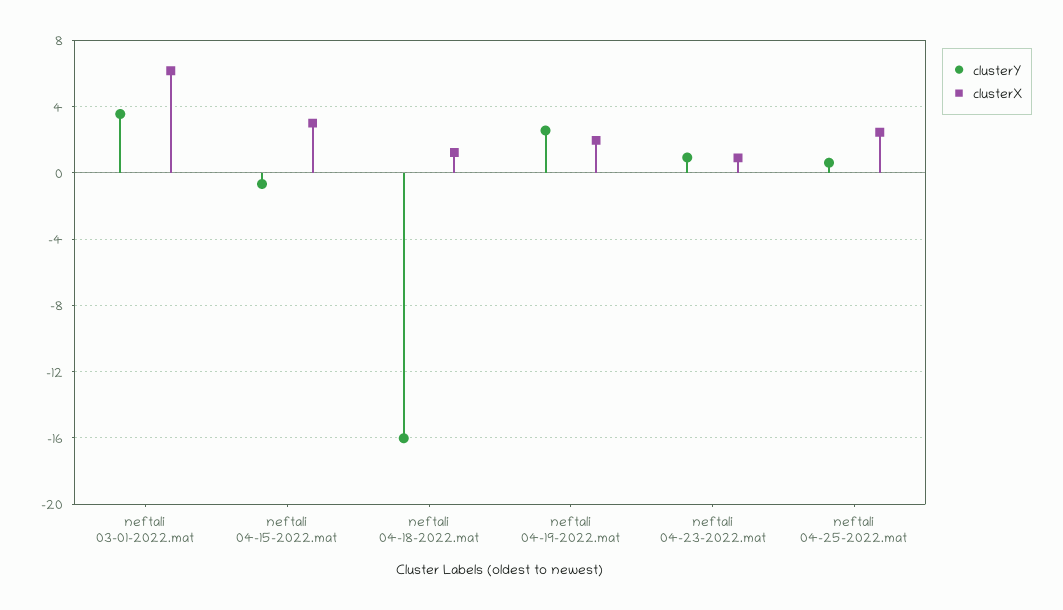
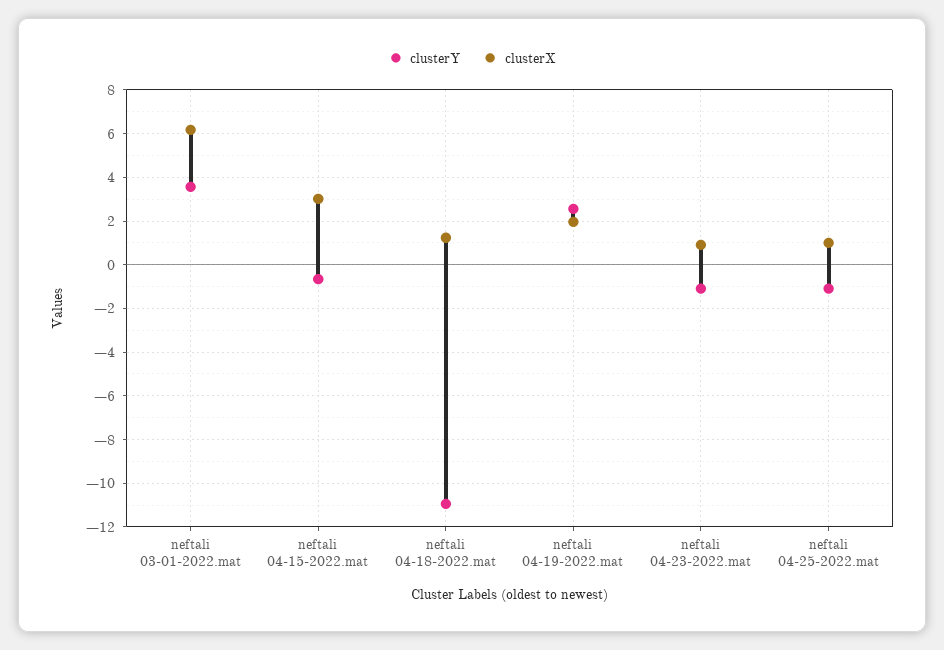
  {
    "clusterY": {
      "neftali 03-01-2022.mat": 3.5,
      "neftali 04-15-2022.mat": -0.5,
-     "neftali 04-18-2022.mat": -16,
+     "neftali 04-18-2022.mat": -11,
      "neftali 04-19-2022.mat": 2.5,
-     "neftali 04-23-2022.mat": 1,
+     "neftali 04-23-2022.mat": -1,
-     "neftali 04-25-2022.mat": 0.5
+     "neftali 04-25-2022.mat": -1
    },
    "clusterX": {
      "neftali 03-01-2022.mat": 6,
      "neftali 04-15-2022.mat": 3,
      "neftali 04-18-2022.mat": 1,
      "neftali 04-19-2022.mat": 2,
      "neftali 04-23-2022.mat": 1,
-     "neftali 04-25-2022.mat": 2.5
+     "neftali 04-25-2022.mat": 1
    }
  }

